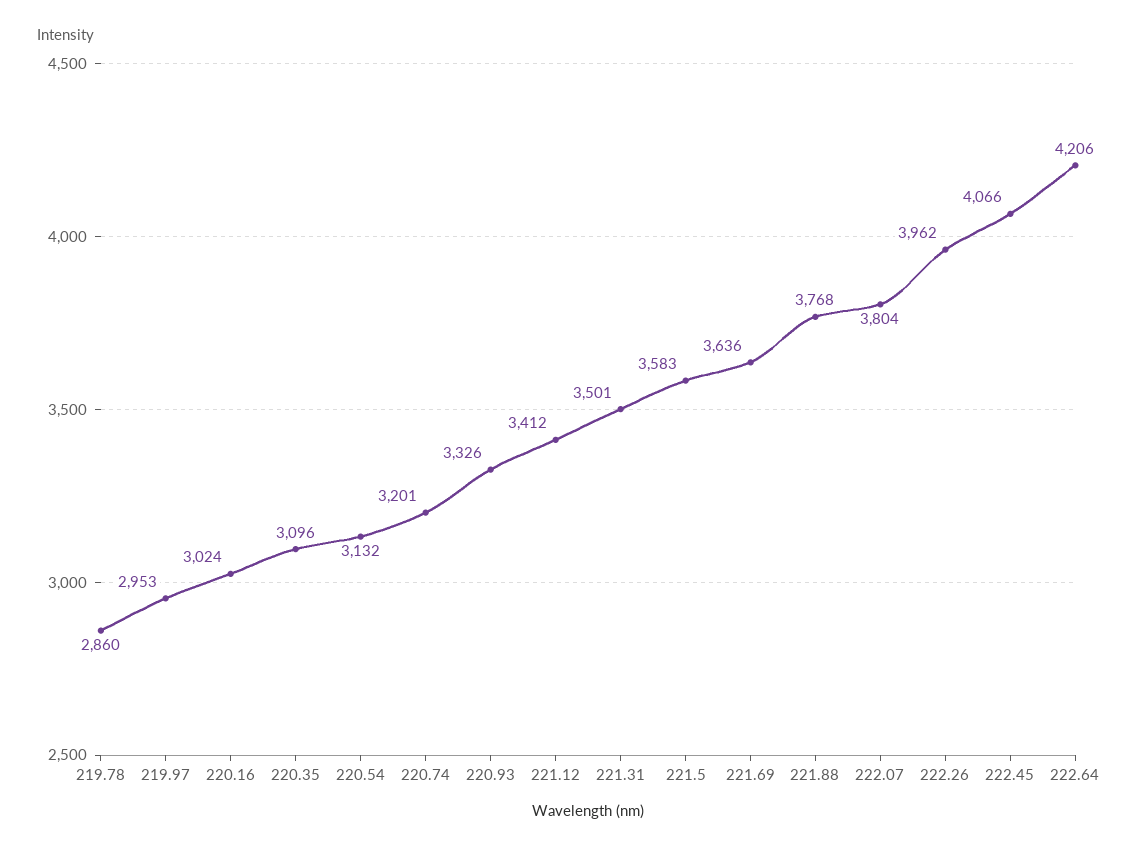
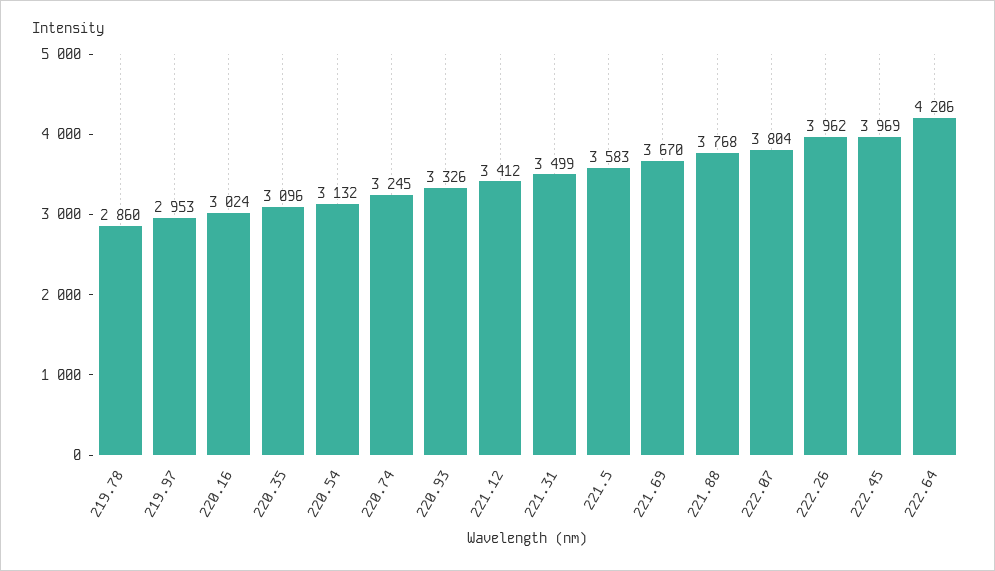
  {
    "219.78": 2860,
    "219.97": 2953,
    "220.16": 3024,
    "220.35": 3096,
    "220.54": 3132,
-   "220.74": 3201,
+   "220.74": 3245,
    "220.93": 3326,
    "221.12": 3412,
-   "221.31": 3501,
+   "221.31": 3499,
    "221.5": 3583,
-   "221.69": 3636,
+   "221.69": 3670,
    "221.88": 3768,
    "222.07": 3804,
    "222.26": 3962,
-   "222.45": 4066,
+   "222.45": 3969,
    "222.64": 4206
  }

